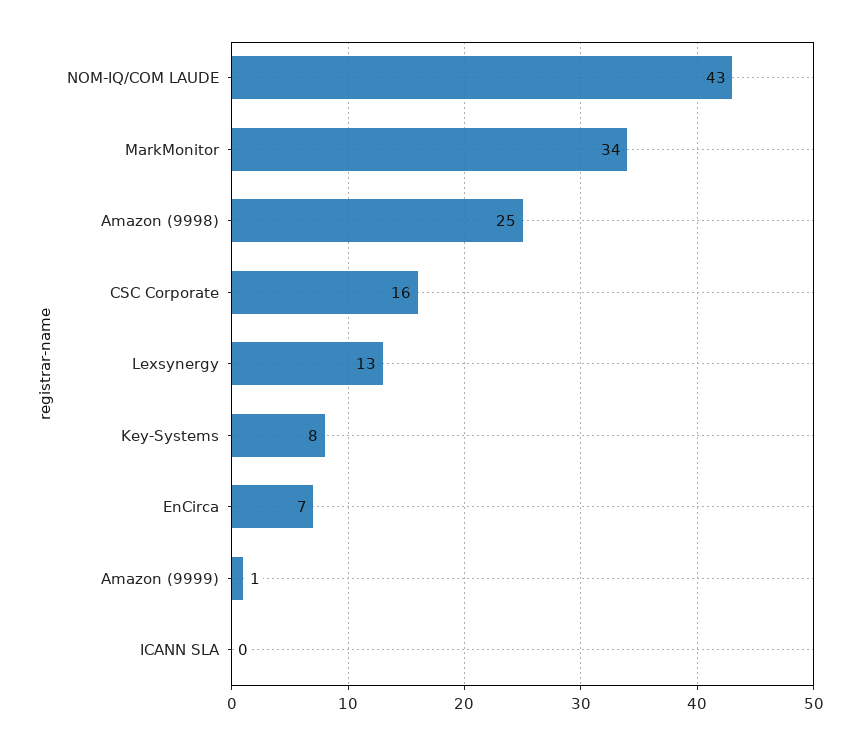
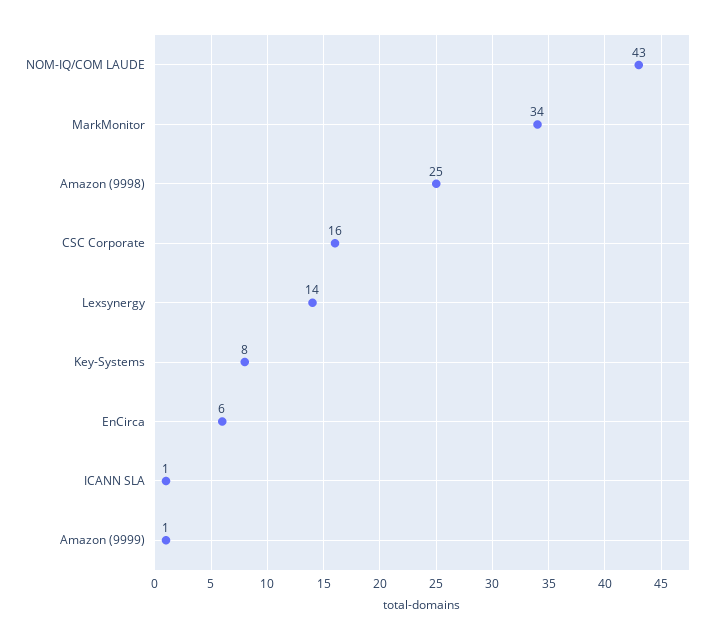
  {
    "NOM-IQ/COM LAUDE": 43,
    "MarkMonitor": 34,
    "Amazon (9998)": 25,
    "CSC Corporate": 16,
-   "Lexsynergy": 13,
+   "Lexsynergy": 14,
    "Key-Systems": 8,
-   "EnCirca": 7,
+   "EnCirca": 6,
    "Amazon (9999)": 1,
-   "ICANN SLA": 0
+   "ICANN SLA": 1
  }

